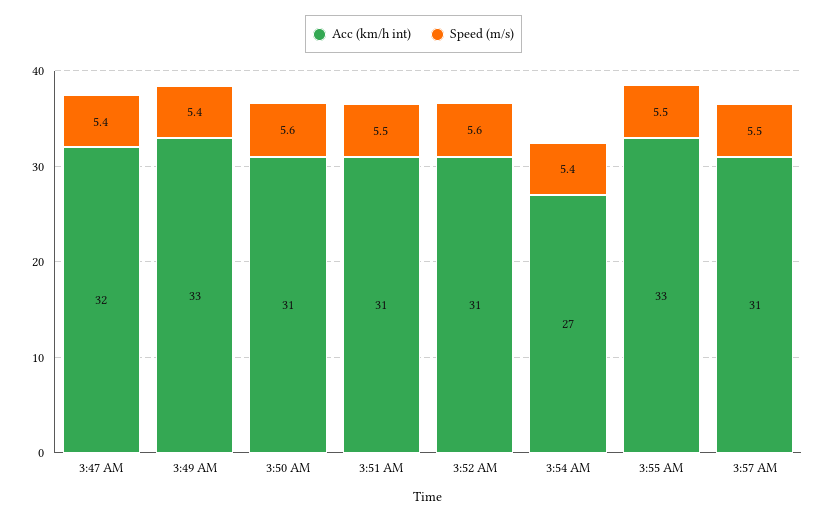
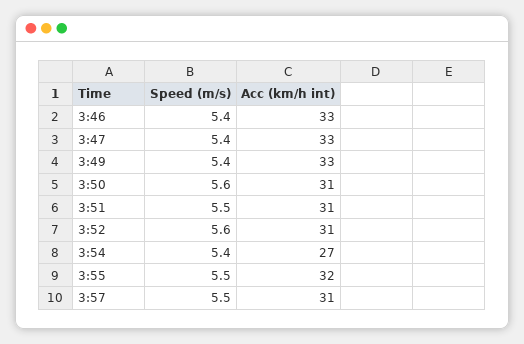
  {
    "Acc (km/h int)": {
-     "3:47 AM": 32,
+     "3:47 AM": 33,
      "3:49 AM": 33,
      "3:50 AM": 31,
      "3:51 AM": 31,
      "3:52 AM": 31,
      "3:54 AM": 27,
-     "3:55 AM": 33,
+     "3:55 AM": 32,
-     "3:57 AM": 31
+     "3:57 AM": 31,
+     "3:46": 33
    },
    "Speed (m/s)": {
      "3:47 AM": 5.4,
      "3:49 AM": 5.4,
      "3:50 AM": 5.6,
      "3:51 AM": 5.5,
      "3:52 AM": 5.6,
      "3:54 AM": 5.4,
      "3:55 AM": 5.5,
-     "3:57 AM": 5.5
+     "3:57 AM": 5.5,
+     "3:46": 5.4
    }
  }

